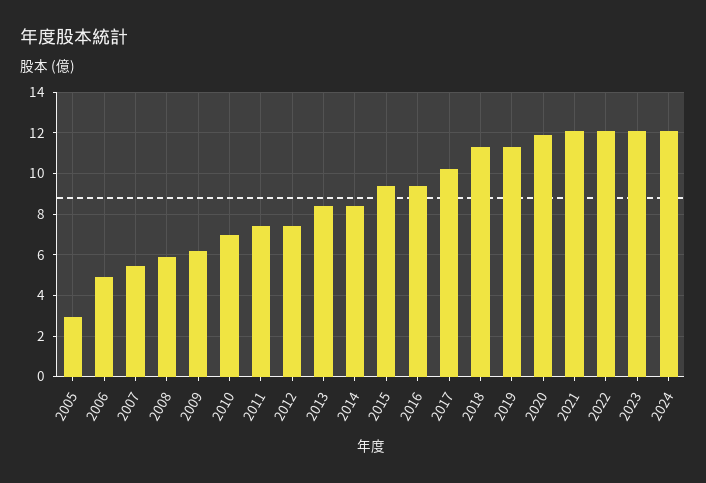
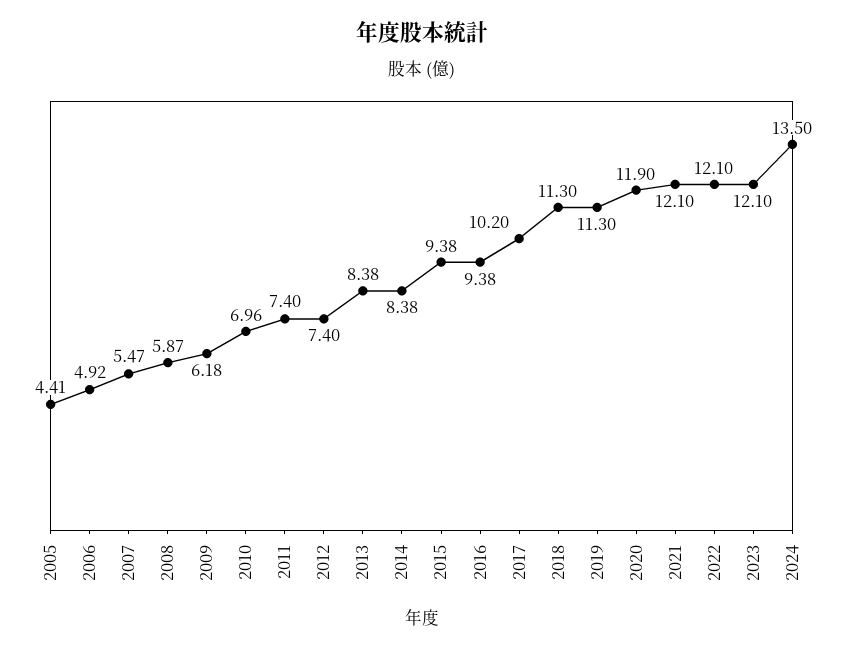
  {
-   "2005": 3,
+   "2005": 4.41,
    "2006": 4.92,
    "2007": 5.47,
    "2008": 5.87,
    "2009": 6.18,
    "2010": 6.96,
    "2011": 7.4,
    "2012": 7.4,
    "2013": 8.38,
    "2014": 8.38,
    "2015": 9.38,
    "2016": 9.38,
    "2017": 10.2,
    "2018": 11.3,
    "2019": 11.3,
    "2020": 11.9,
    "2021": 12.1,
    "2022": 12.1,
    "2023": 12.1,
-   "2024": 12
+   "2024": 13.5
  }

